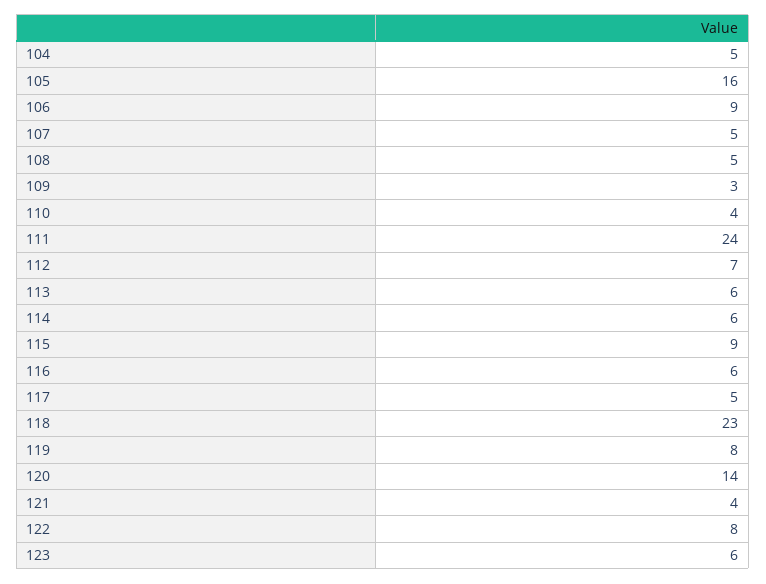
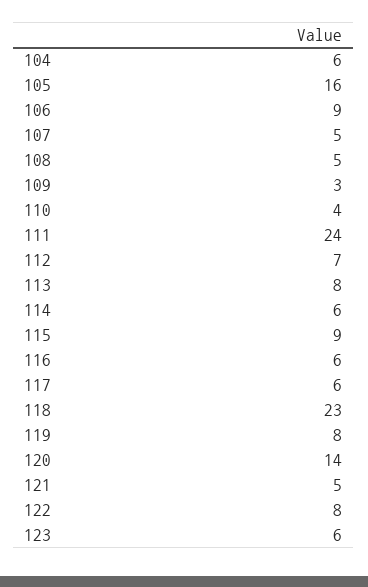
  {
-   "104": 5,
+   "104": 6,
    "105": 16,
    "106": 9,
    "107": 5,
    "108": 5,
    "109": 3,
    "110": 4,
    "111": 24,
    "112": 7,
-   "113": 6,
+   "113": 8,
    "114": 6,
    "115": 9,
    "116": 6,
-   "117": 5,
+   "117": 6,
    "118": 23,
    "119": 8,
    "120": 14,
-   "121": 4,
+   "121": 5,
    "122": 8,
    "123": 6
  }

